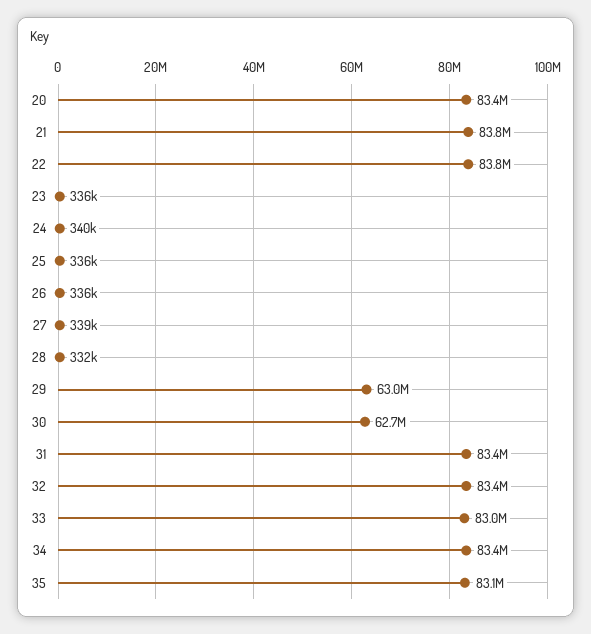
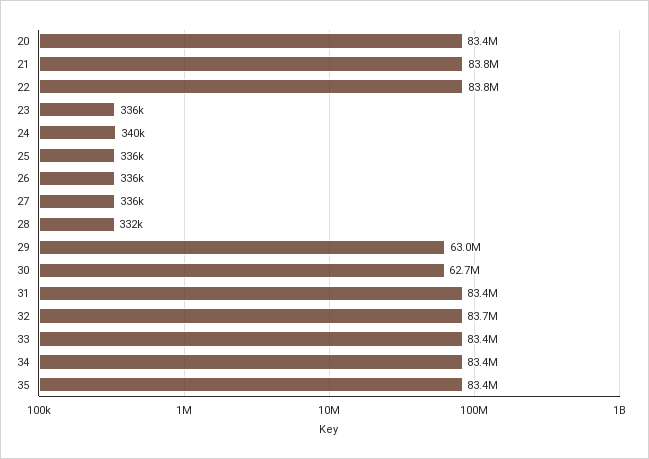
  {
    "20": 83400000,
    "21": 83800000,
    "22": 83800000,
    "23": 336000,
    "24": 340000,
    "25": 336000,
    "26": 336000,
-   "27": 339000,
+   "27": 336000,
    "28": 332000,
    "29": 63000000,
    "30": 62700000,
    "31": 83400000,
-   "32": 83400000,
+   "32": 83700000,
-   "33": 83000000,
+   "33": 83400000,
    "34": 83400000,
-   "35": 83100000
+   "35": 83400000
  }

